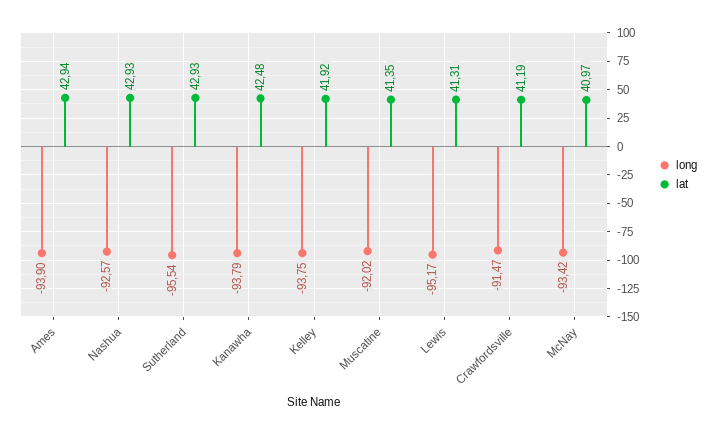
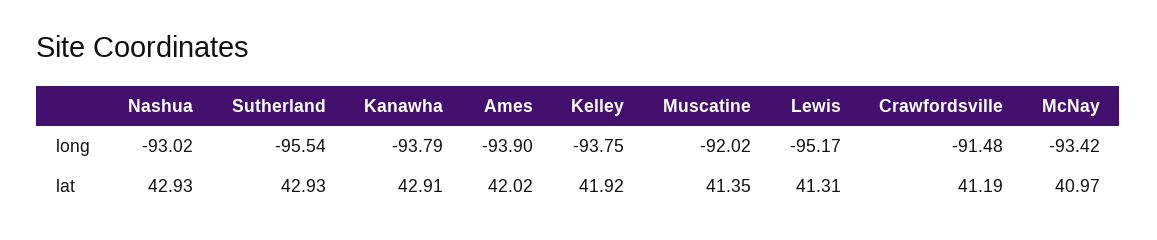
  {
    "long": {
      "Ames": -93.9,
-     "Nashua": -92.57,
+     "Nashua": -93.02,
      "Sutherland": -95.54,
      "Kanawha": -93.79,
      "Kelley": -93.75,
      "Muscatine": -92.02,
      "Lewis": -95.17,
-     "Crawfordsville": -91.47,
+     "Crawfordsville": -91.48,
      "McNay": -93.42
    },
    "lat": {
-     "Ames": 42.94,
+     "Ames": 42.02,
      "Nashua": 42.93,
      "Sutherland": 42.93,
-     "Kanawha": 42.48,
+     "Kanawha": 42.91,
      "Kelley": 41.92,
      "Muscatine": 41.35,
      "Lewis": 41.31,
      "Crawfordsville": 41.19,
      "McNay": 40.97
    }
  }

